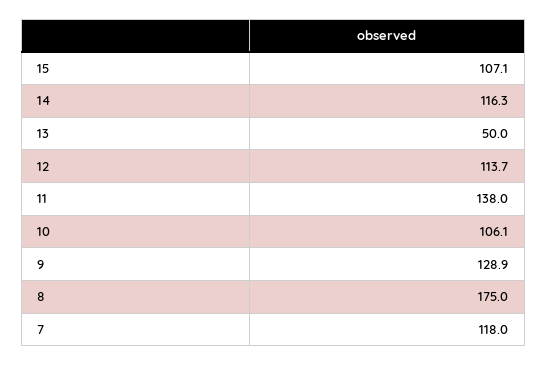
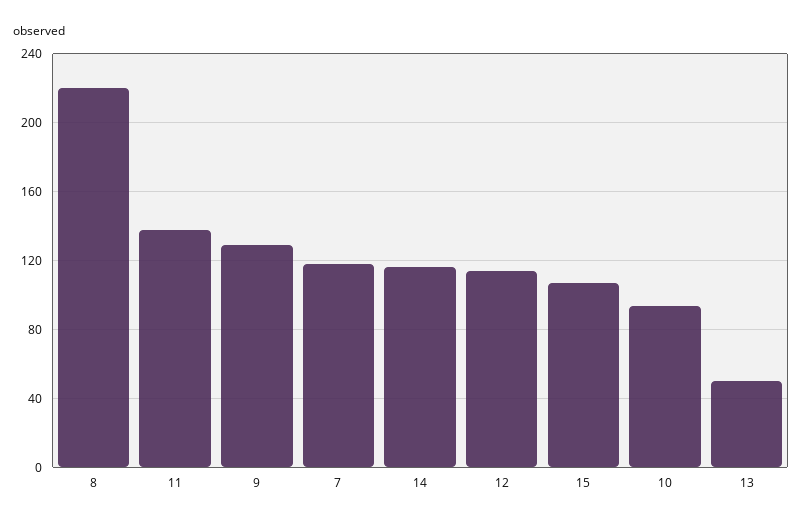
  {
    "15": 107.1,
    "14": 116.3,
    "13": 50,
    "12": 113.7,
    "11": 138,
-   "10": 106.1,
+   "10": 95,
    "9": 128.9,
-   "8": 175,
+   "8": 220,
    "7": 118
  }

